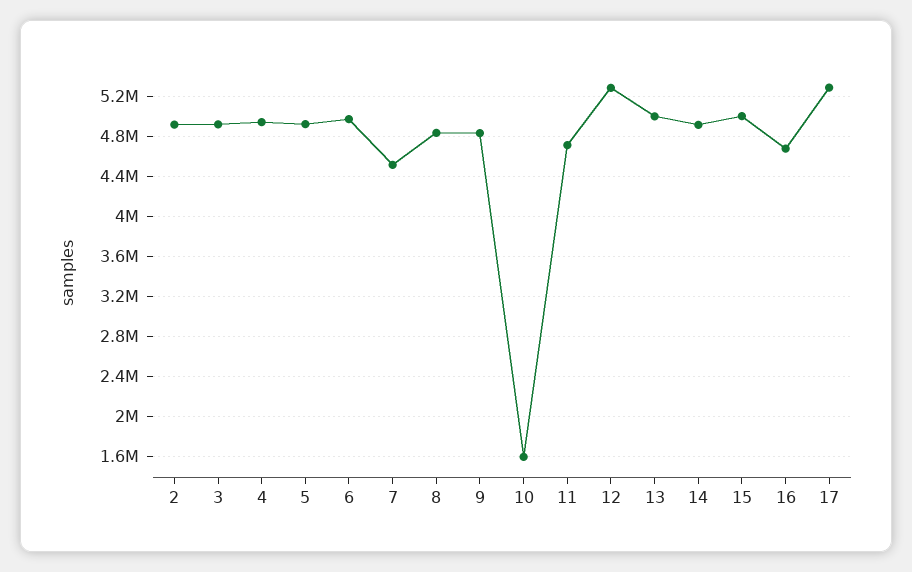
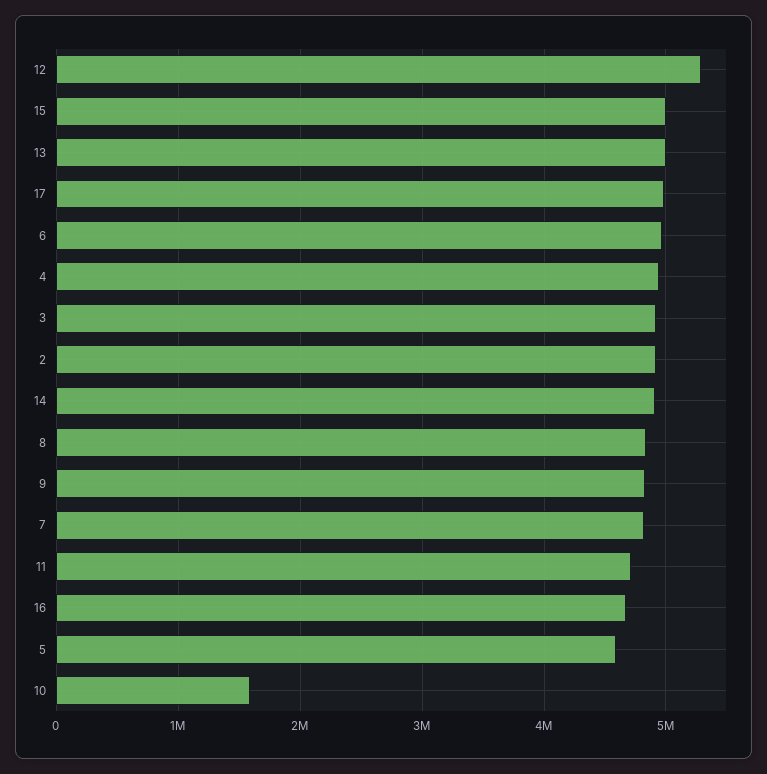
  {
    "2": 4900000,
    "3": 4900000,
    "4": 4900000,
-   "5": 4900000,
+   "5": 4600000,
    "6": 5000000,
-   "7": 4500000,
+   "7": 4800000,
    "8": 4800000,
    "9": 4800000,
    "10": 1600000,
    "11": 4700000,
    "12": 5300000,
    "13": 5000000,
    "14": 4900000,
    "15": 5000000,
    "16": 4700000,
-   "17": 5300000
+   "17": 5000000
  }

